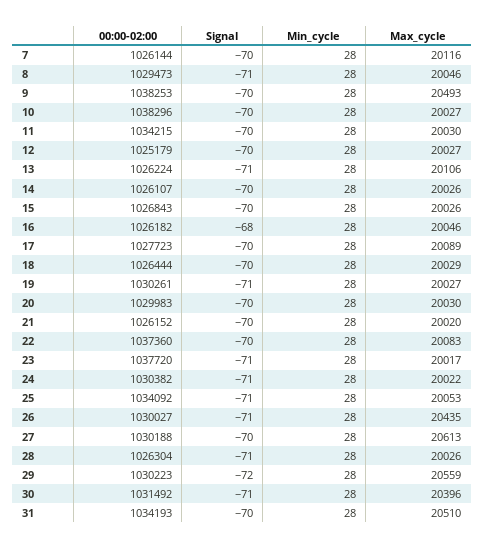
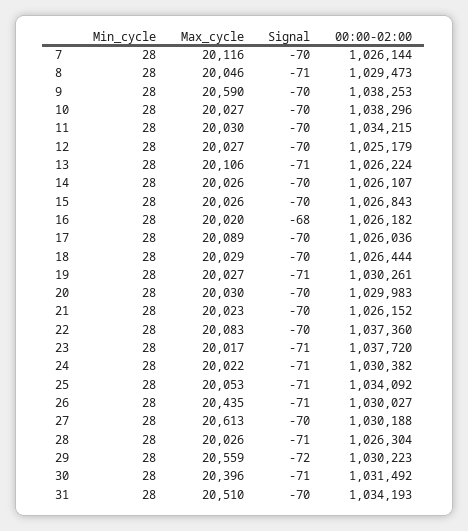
  {
    "00:00-02:00": {
      "7": 1026144,
      "8": 1029473,
      "9": 1038253,
      "10": 1038296,
      "11": 1034215,
      "12": 1025179,
      "13": 1026224,
      "14": 1026107,
      "15": 1026843,
      "16": 1026182,
-     "17": 1027723,
+     "17": 1026036,
      "18": 1026444,
      "19": 1030261,
      "20": 1029983,
      "21": 1026152,
      "22": 1037360,
      "23": 1037720,
      "24": 1030382,
      "25": 1034092,
      "26": 1030027,
      "27": 1030188,
      "28": 1026304,
      "29": 1030223,
      "30": 1031492,
      "31": 1034193
    },
    "Signal": {
      "7": -70,
      "8": -71,
      "9": -70,
      "10": -70,
      "11": -70,
      "12": -70,
      "13": -71,
      "14": -70,
      "15": -70,
      "16": -68,
      "17": -70,
      "18": -70,
      "19": -71,
      "20": -70,
      "21": -70,
      "22": -70,
      "23": -71,
      "24": -71,
      "25": -71,
      "26": -71,
      "27": -70,
      "28": -71,
      "29": -72,
      "30": -71,
      "31": -70
    },
    "Min_cycle": {
      "7": 28,
      "8": 28,
      "9": 28,
      "10": 28,
      "11": 28,
      "12": 28,
      "13": 28,
      "14": 28,
      "15": 28,
      "16": 28,
      "17": 28,
      "18": 28,
      "19": 28,
      "20": 28,
      "21": 28,
      "22": 28,
      "23": 28,
      "24": 28,
      "25": 28,
      "26": 28,
      "27": 28,
      "28": 28,
      "29": 28,
      "30": 28,
      "31": 28
    },
    "Max_cycle": {
      "7": 20116,
      "8": 20046,
-     "9": 20493,
+     "9": 20590,
      "10": 20027,
      "11": 20030,
      "12": 20027,
      "13": 20106,
      "14": 20026,
      "15": 20026,
-     "16": 20046,
+     "16": 20020,
      "17": 20089,
      "18": 20029,
      "19": 20027,
      "20": 20030,
-     "21": 20020,
+     "21": 20023,
      "22": 20083,
      "23": 20017,
      "24": 20022,
      "25": 20053,
      "26": 20435,
      "27": 20613,
      "28": 20026,
      "29": 20559,
      "30": 20396,
      "31": 20510
    }
  }

